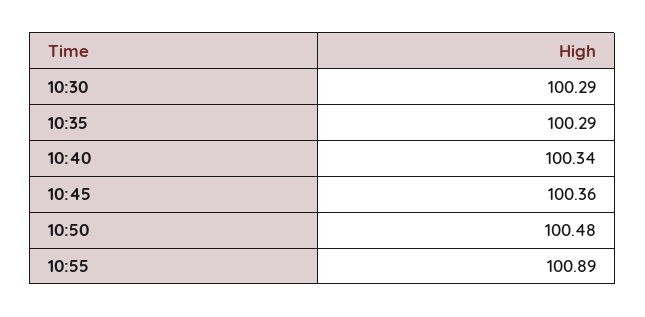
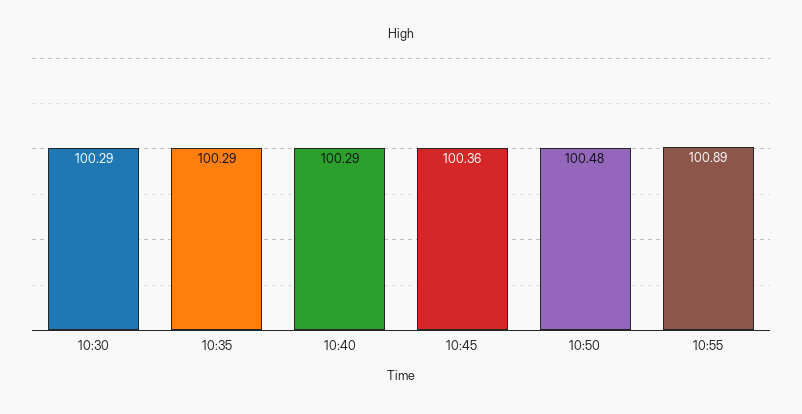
  {
    "10:30": 100.29,
    "10:35": 100.29,
-   "10:40": 100.34,
+   "10:40": 100.29,
    "10:45": 100.36,
    "10:50": 100.48,
    "10:55": 100.89
  }

